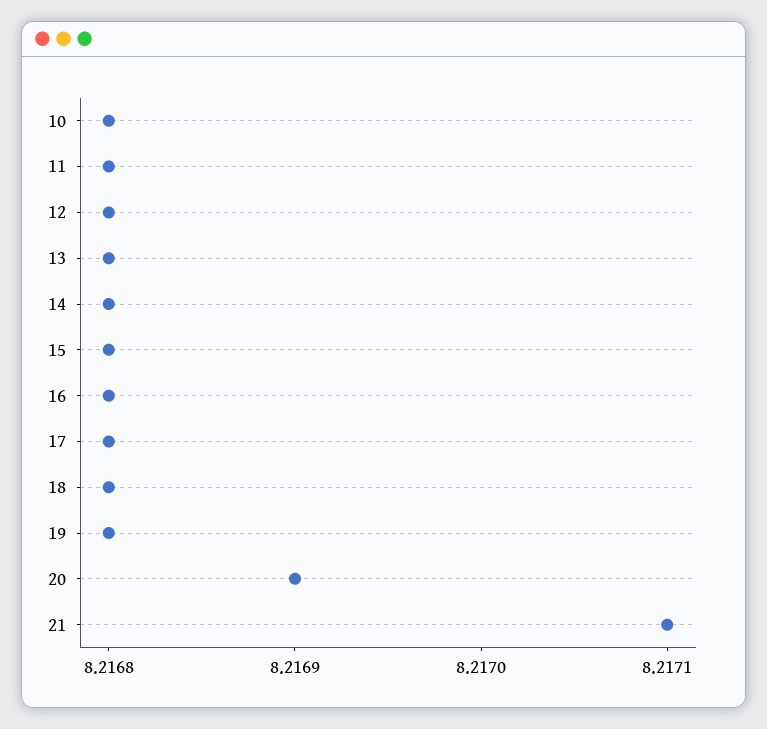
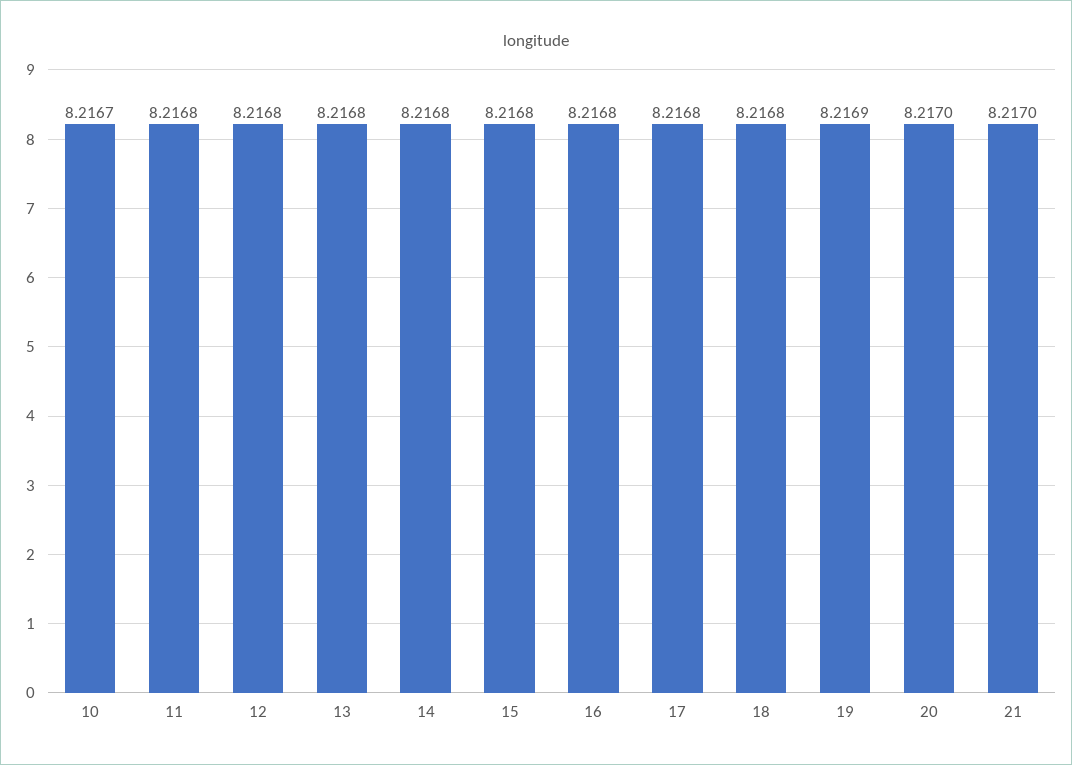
  {
-   "10": 8.2168,
+   "10": 8.2167,
    "11": 8.2168,
    "12": 8.2168,
    "13": 8.2168,
    "14": 8.2168,
    "15": 8.2168,
    "16": 8.2168,
    "17": 8.2168,
    "18": 8.2168,
-   "19": 8.2168,
+   "19": 8.2169,
-   "20": 8.2169,
+   "20": 8.217,
-   "21": 8.2171
+   "21": 8.217
  }

